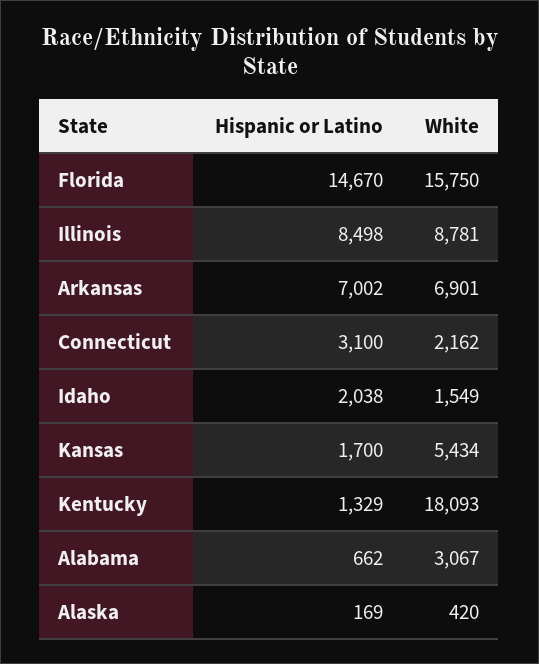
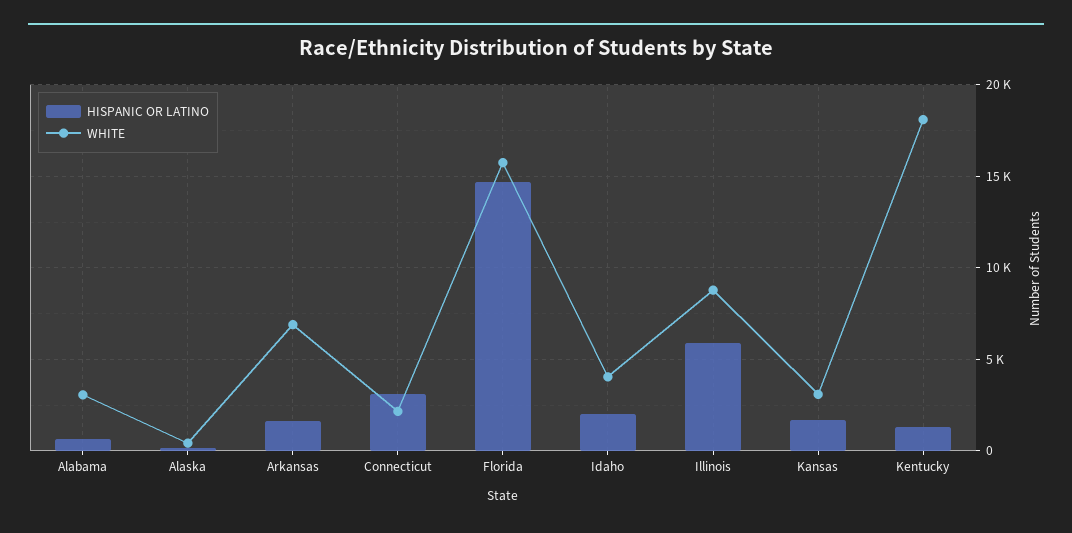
  {
    "Hispanic or Latino": {
      "Florida": 14670,
-     "Illinois": 8498,
+     "Illinois": 6000,
-     "Arkansas": 7002,
+     "Arkansas": 1500,
      "Connecticut": 3100,
      "Idaho": 2038,
      "Kansas": 1700,
      "Kentucky": 1329,
      "Alabama": 662,
      "Alaska": 169
    },
    "White": {
      "Florida": 15750,
      "Illinois": 8781,
      "Arkansas": 6901,
      "Connecticut": 2162,
-     "Idaho": 1549,
+     "Idaho": 4000,
-     "Kansas": 5434,
+     "Kansas": 3000,
      "Kentucky": 18093,
      "Alabama": 3067,
      "Alaska": 420
    }
  }

